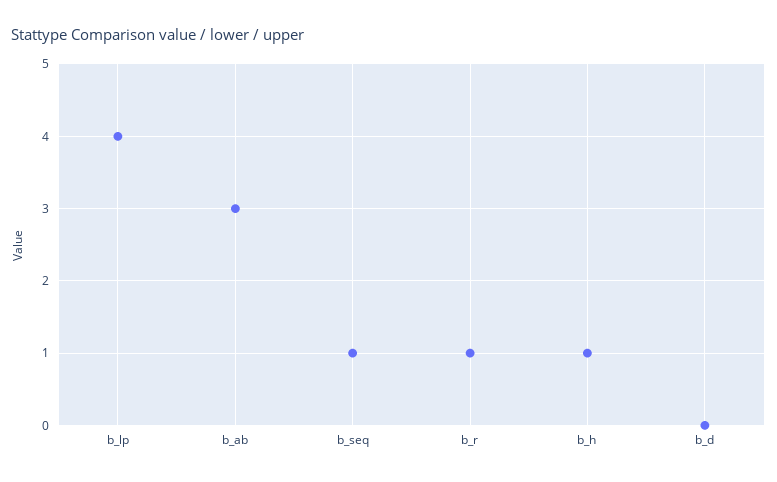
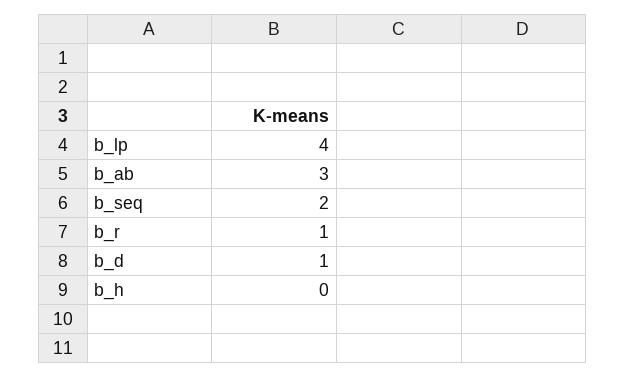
  {
    "b_lp": 4,
    "b_ab": 3,
-   "b_seq": 1,
+   "b_seq": 2,
    "b_r": 1,
-   "b_h": 1,
+   "b_h": 0,
-   "b_d": 0
+   "b_d": 1
  }

